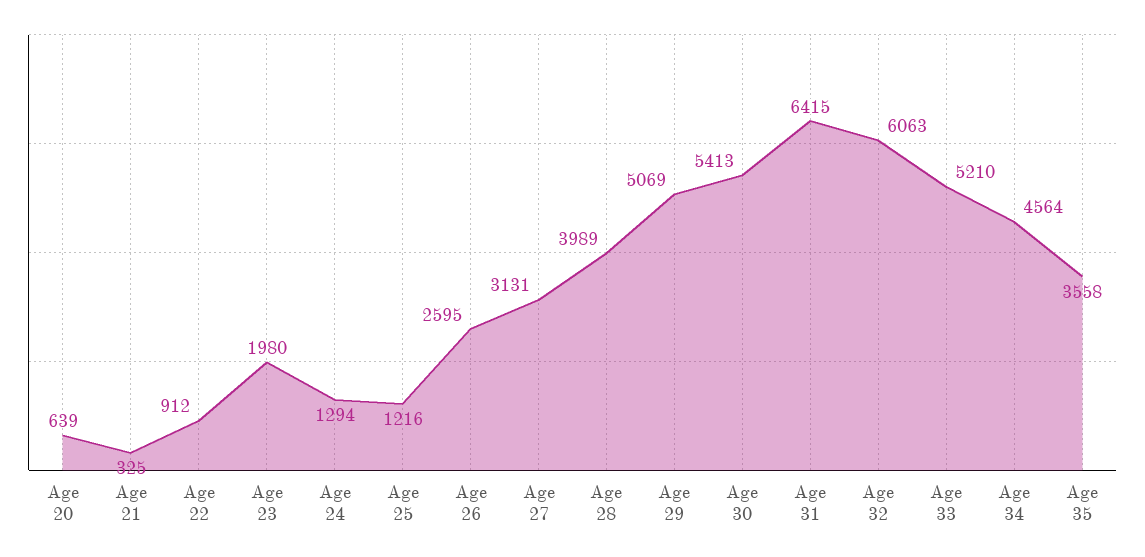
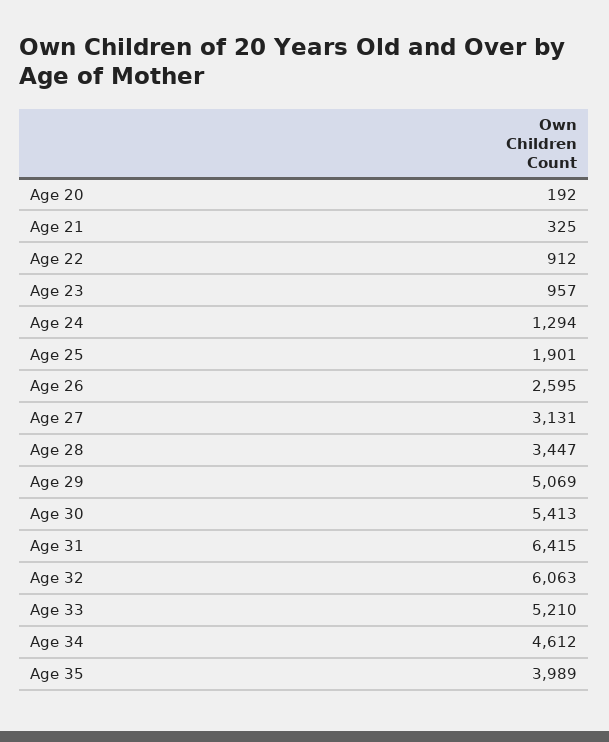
  {
-   "Age 20": 639,
+   "Age 20": 192,
    "Age 21": 325,
    "Age 22": 912,
-   "Age 23": 1980,
+   "Age 23": 957,
    "Age 24": 1294,
-   "Age 25": 1216,
+   "Age 25": 1901,
    "Age 26": 2595,
    "Age 27": 3131,
-   "Age 28": 3989,
+   "Age 28": 3447,
    "Age 29": 5069,
    "Age 30": 5413,
    "Age 31": 6415,
    "Age 32": 6063,
    "Age 33": 5210,
-   "Age 34": 4564,
+   "Age 34": 4612,
-   "Age 35": 3558
+   "Age 35": 3989
  }

